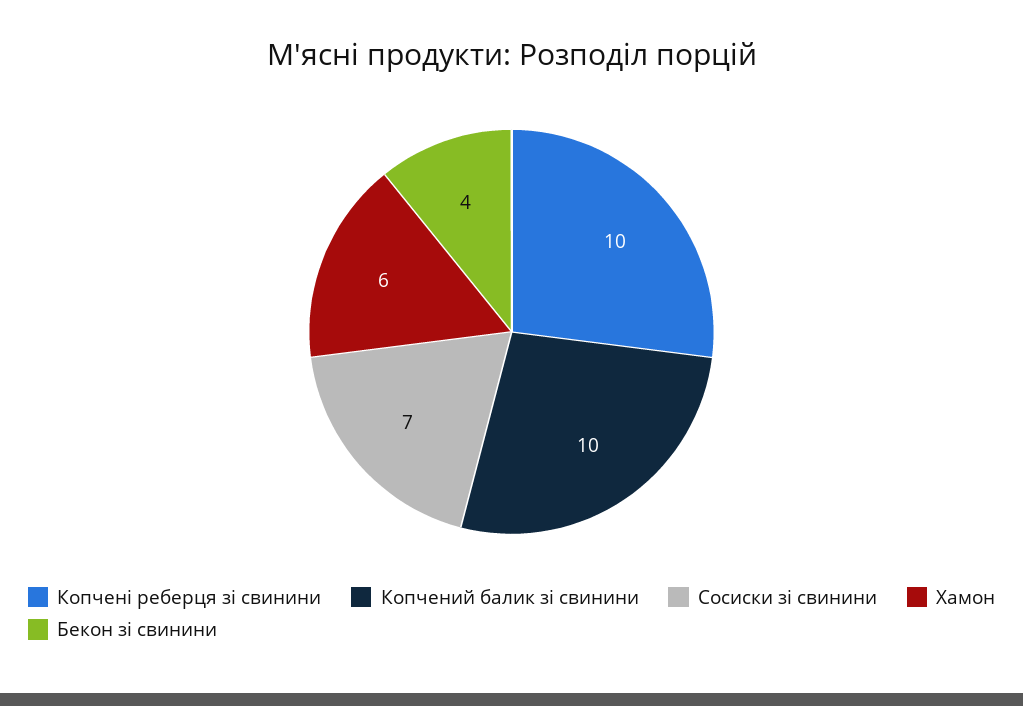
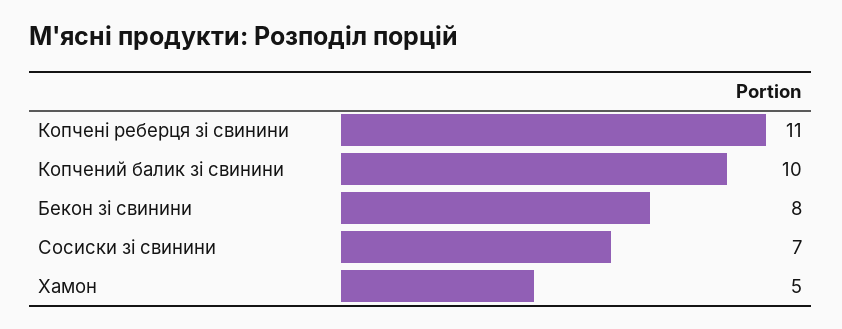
  {
-   "Копчені реберця зі свинини": 10,
+   "Копчені реберця зі свинини": 11,
    "Копчений балик зі свинини": 10,
    "Сосиски зі свинини": 7,
-   "Хамон": 6,
+   "Хамон": 5,
-   "Бекон зі свинини": 4
+   "Бекон зі свинини": 8
  }

